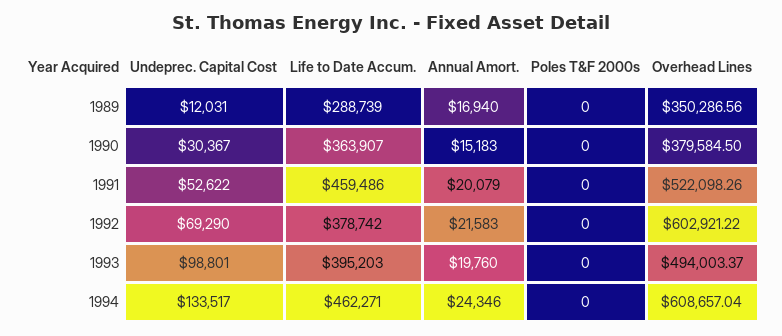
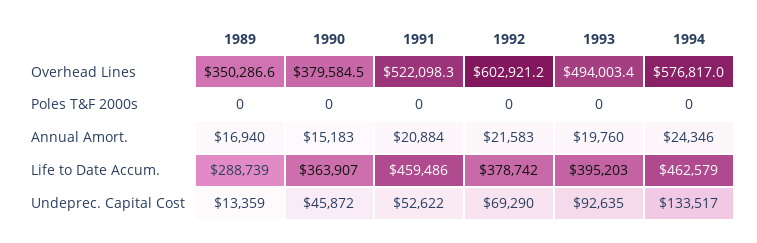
  {
    "Undeprec. Capital Cost": {
-     "1989": 12031,
+     "1989": 13359,
-     "1990": 30367,
+     "1990": 45872,
      "1991": 52622,
      "1992": 69290,
-     "1993": 98801,
+     "1993": 92635,
      "1994": 133517
    },
    "Life to Date Accum.": {
      "1989": 288739,
      "1990": 363907,
      "1991": 459486,
      "1992": 378742,
      "1993": 395203,
-     "1994": 462271
+     "1994": 462579
    },
    "Annual Amort.": {
      "1989": 16940,
      "1990": 15183,
-     "1991": 20079,
+     "1991": 20884,
      "1992": 21583,
      "1993": 19760,
      "1994": 24346
    },
    "Poles T&F 2000s": {
      "1989": 0,
      "1990": 0,
      "1991": 0,
      "1992": 0,
      "1993": 0,
      "1994": 0
    },
    "Overhead Lines": {
      "1989": 350286.56,
      "1990": 379584.5,
      "1991": 522098.26,
      "1992": 602921.22,
      "1993": 494003.37,
-     "1994": 608657.04
+     "1994": 576817
    }
  }

